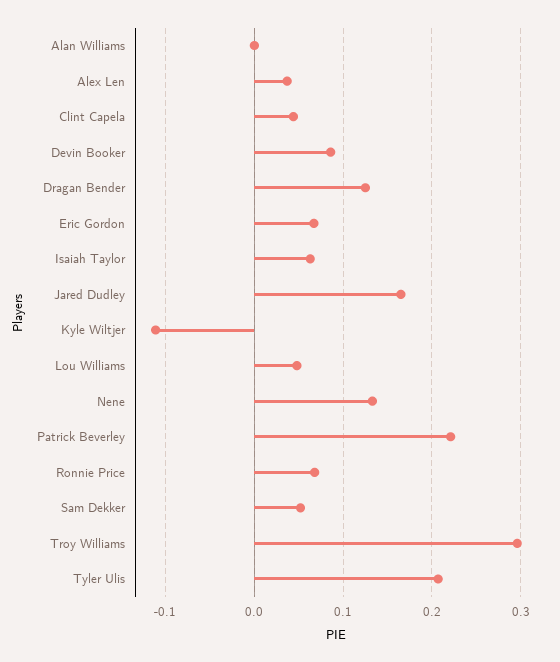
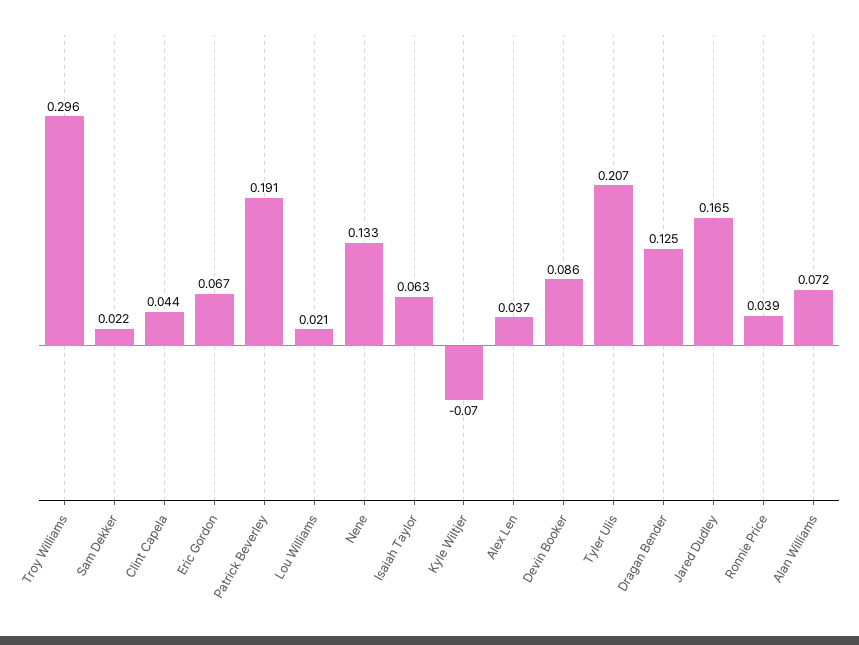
  {
-   "Alan Williams": 0,
+   "Alan Williams": 0.072,
    "Alex Len": 0.037,
    "Clint Capela": 0.044,
    "Devin Booker": 0.086,
    "Dragan Bender": 0.125,
    "Eric Gordon": 0.067,
    "Isaiah Taylor": 0.063,
    "Jared Dudley": 0.165,
-   "Kyle Wiltjer": -0.11,
+   "Kyle Wiltjer": -0.07,
-   "Lou Williams": 0.05,
+   "Lou Williams": 0.021,
    "Nene": 0.133,
-   "Patrick Beverley": 0.22,
+   "Patrick Beverley": 0.191,
-   "Ronnie Price": 0.07,
+   "Ronnie Price": 0.039,
-   "Sam Dekker": 0.05,
+   "Sam Dekker": 0.022,
    "Troy Williams": 0.296,
    "Tyler Ulis": 0.207
  }

